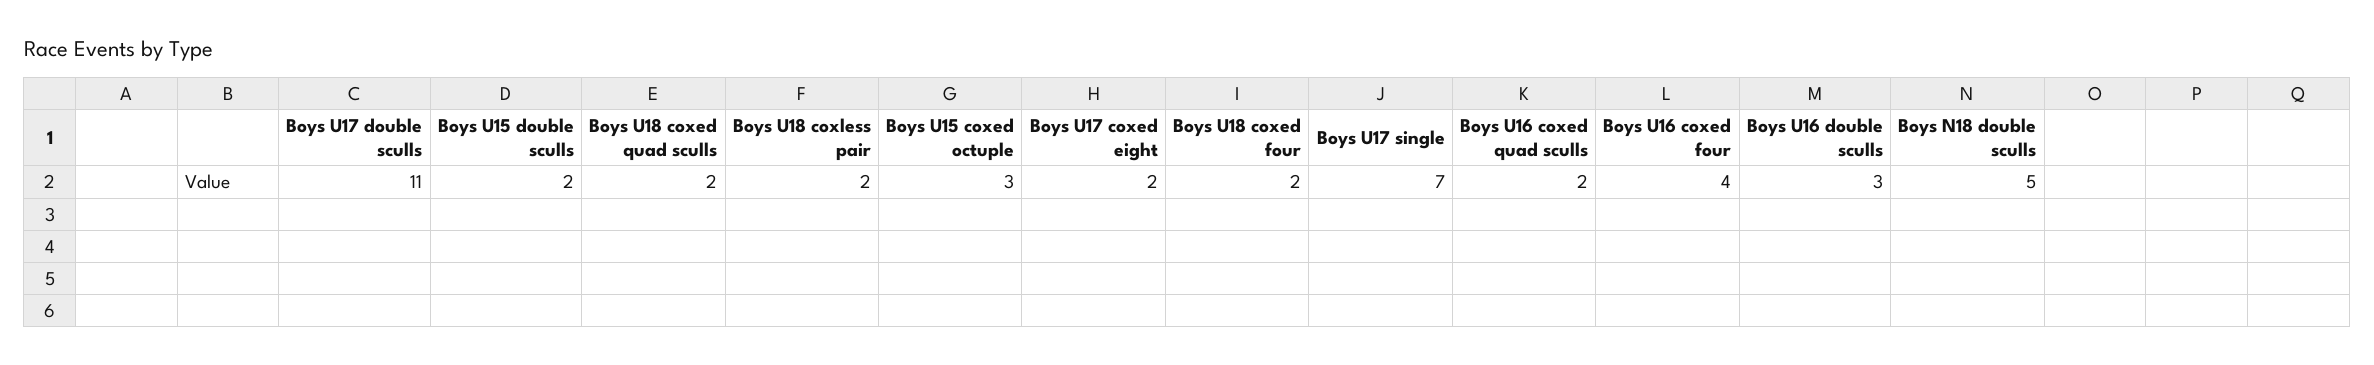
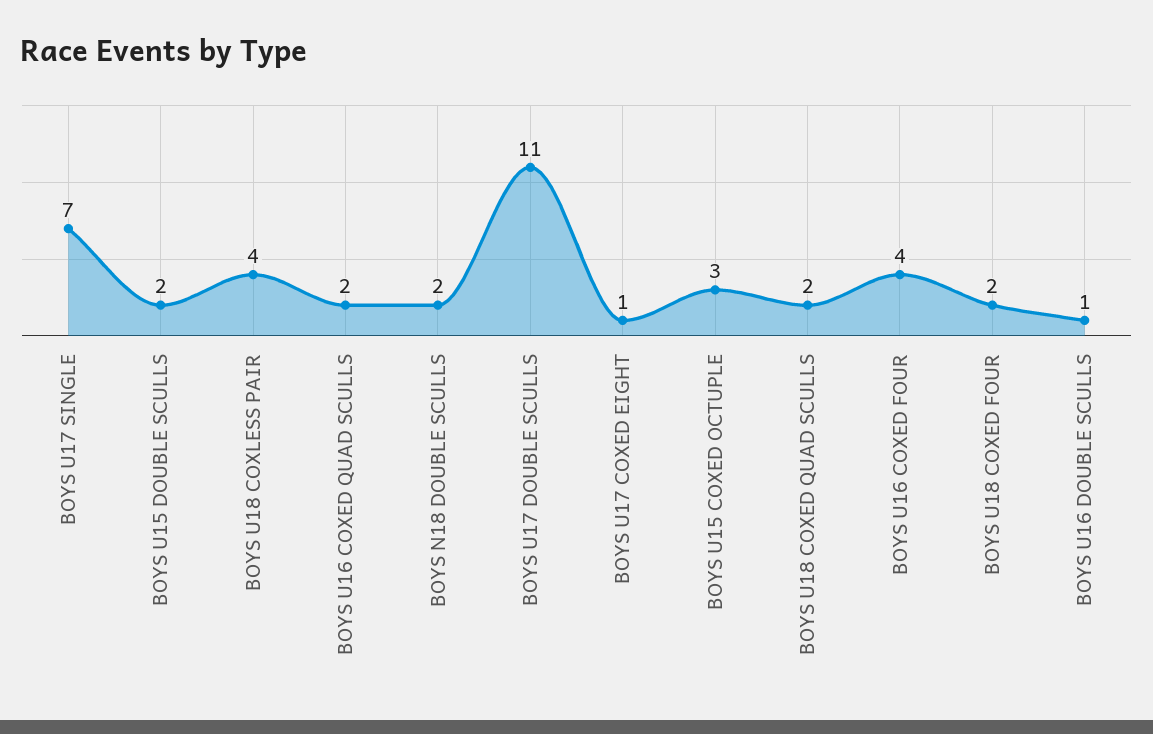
  {
    "Boys U17 double sculls": 11,
    "Boys U15 double sculls": 2,
    "Boys U18 coxed quad sculls": 2,
-   "Boys U18 coxless pair": 2,
+   "Boys U18 coxless pair": 4,
    "Boys U15 coxed octuple": 3,
-   "Boys U17 coxed eight": 2,
+   "Boys U17 coxed eight": 1,
    "Boys U18 coxed four": 2,
    "Boys U17 single": 7,
    "Boys U16 coxed quad sculls": 2,
    "Boys U16 coxed four": 4,
-   "Boys U16 double sculls": 3,
+   "Boys U16 double sculls": 1,
-   "Boys N18 double sculls": 5
+   "Boys N18 double sculls": 2
  }

